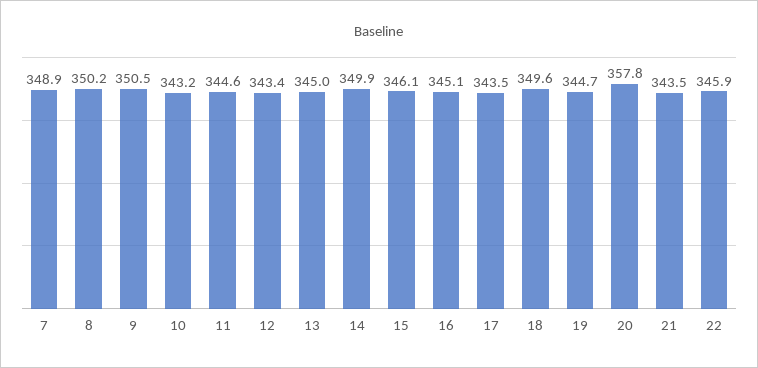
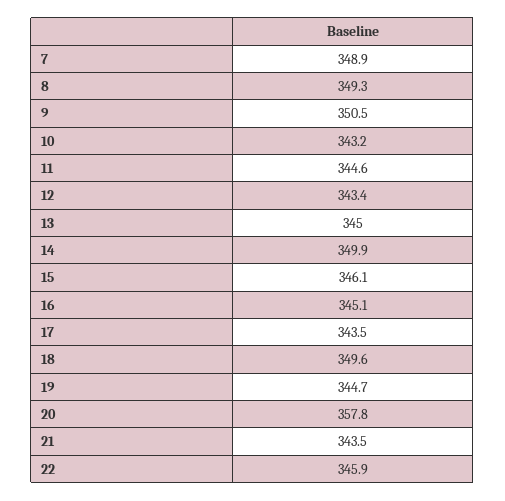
  {
    "7": 348.9,
-   "8": 350.2,
+   "8": 349.3,
    "9": 350.5,
    "10": 343.2,
    "11": 344.6,
    "12": 343.4,
    "13": 345,
    "14": 349.9,
    "15": 346.1,
    "16": 345.1,
    "17": 343.5,
    "18": 349.6,
    "19": 344.7,
    "20": 357.8,
    "21": 343.5,
    "22": 345.9
  }

